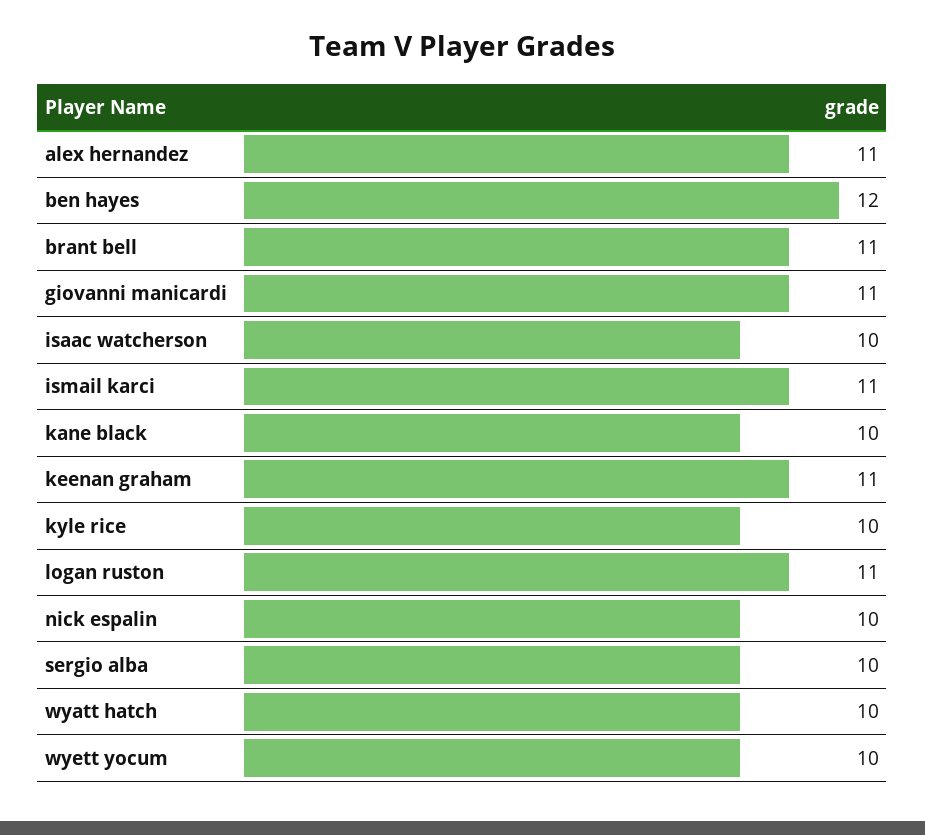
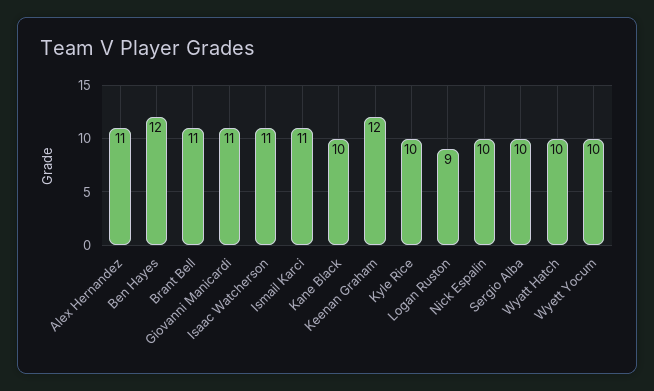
  {
    "alex hernandez": 11,
    "ben hayes": 12,
    "brant bell": 11,
    "giovanni manicardi": 11,
-   "isaac watcherson": 10,
+   "isaac watcherson": 11,
    "ismail karci": 11,
    "kane black": 10,
-   "keenan graham": 11,
+   "keenan graham": 12,
    "kyle rice": 10,
-   "logan ruston": 11,
+   "logan ruston": 9,
    "nick espalin": 10,
    "sergio alba": 10,
    "wyatt hatch": 10,
    "wyett yocum": 10
  }

